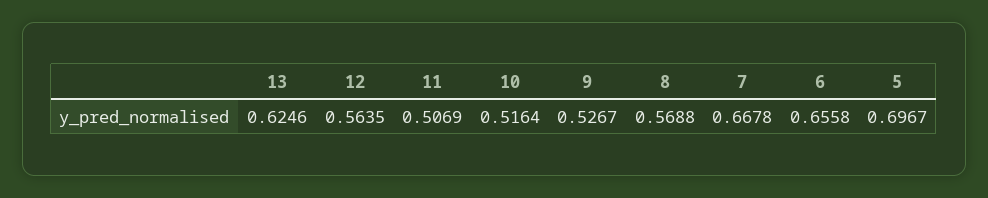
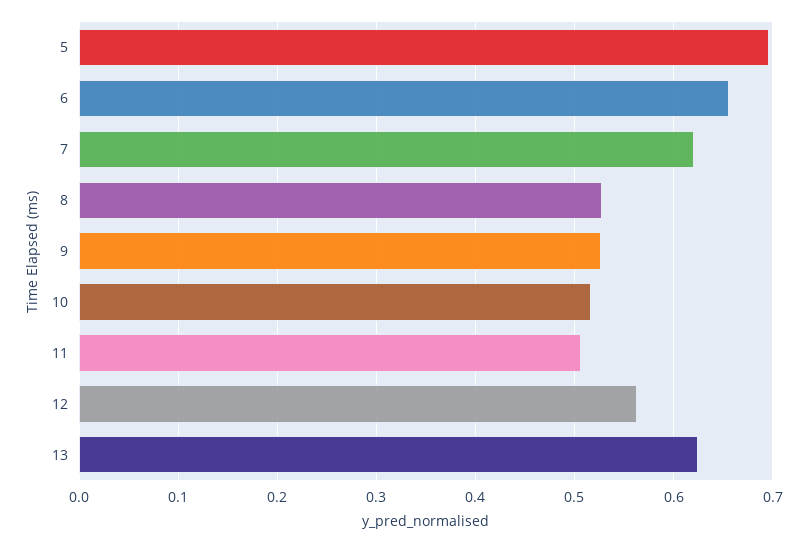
  {
    "13": 0.6246,
    "12": 0.5635,
    "11": 0.5069,
    "10": 0.5164,
    "9": 0.5267,
-   "8": 0.5688,
+   "8": 0.53,
-   "7": 0.6678,
+   "7": 0.62,
    "6": 0.6558,
    "5": 0.6967
  }

